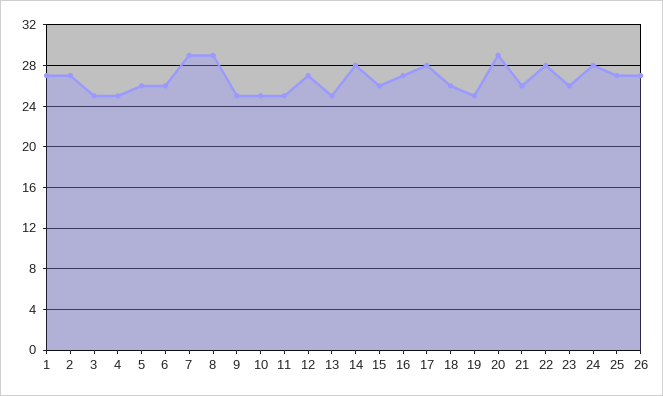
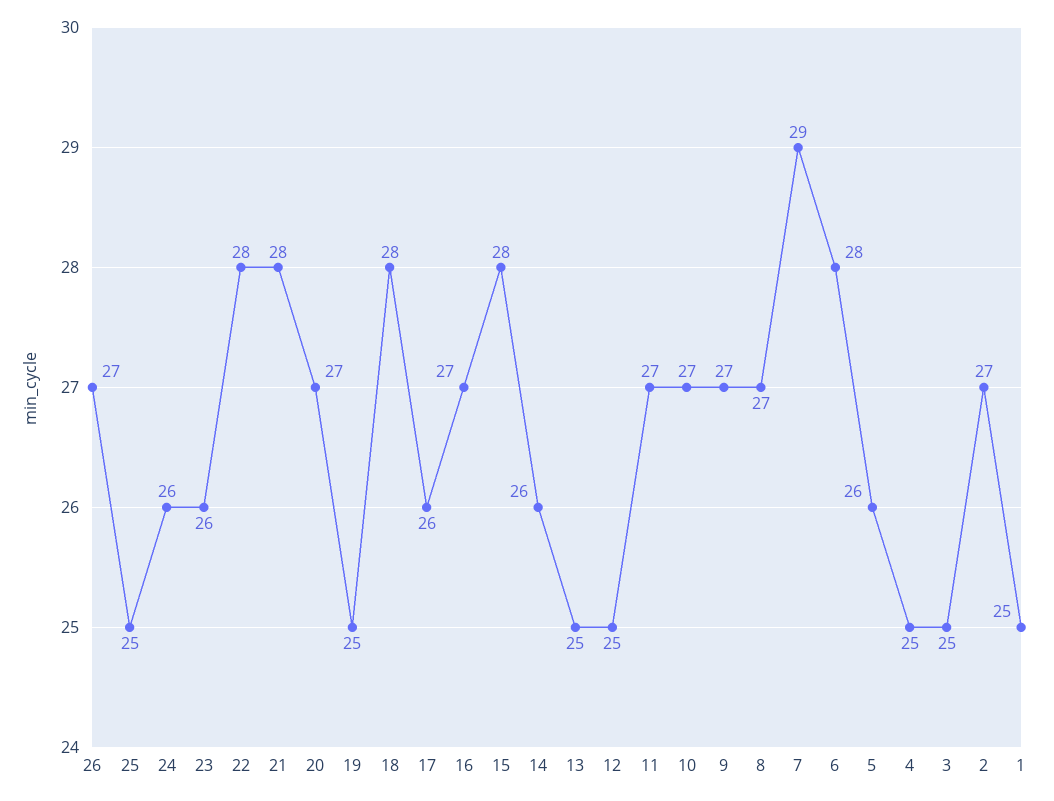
  {
-   "1": 27,
+   "1": 25,
    "2": 27,
    "3": 25,
    "4": 25,
    "5": 26,
-   "6": 26,
+   "6": 28,
    "7": 29,
-   "8": 29,
+   "8": 27,
-   "9": 25,
+   "9": 27,
-   "10": 25,
+   "10": 27,
-   "11": 25,
+   "11": 27,
-   "12": 27,
+   "12": 25,
    "13": 25,
-   "14": 28,
+   "14": 26,
-   "15": 26,
+   "15": 28,
    "16": 27,
-   "17": 28,
+   "17": 26,
-   "18": 26,
+   "18": 28,
    "19": 25,
-   "20": 29,
+   "20": 27,
-   "21": 26,
+   "21": 28,
    "22": 28,
    "23": 26,
-   "24": 28,
+   "24": 26,
-   "25": 27,
+   "25": 25,
    "26": 27
  }

